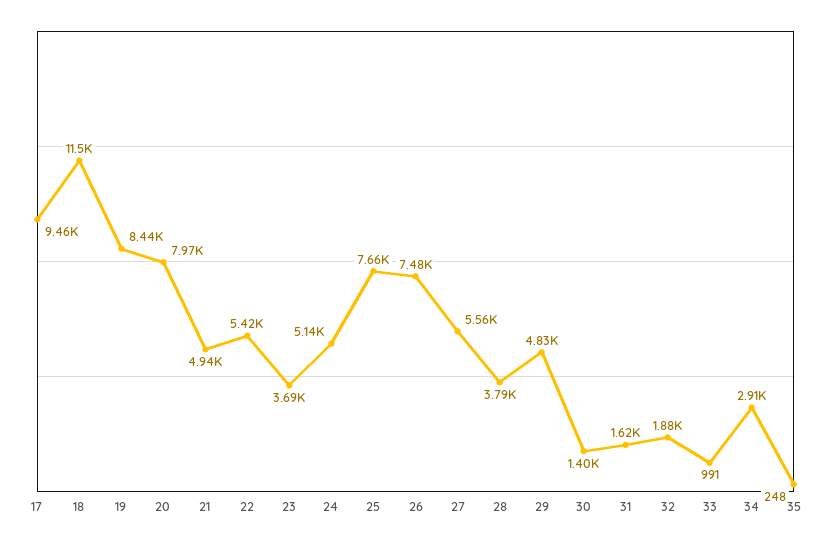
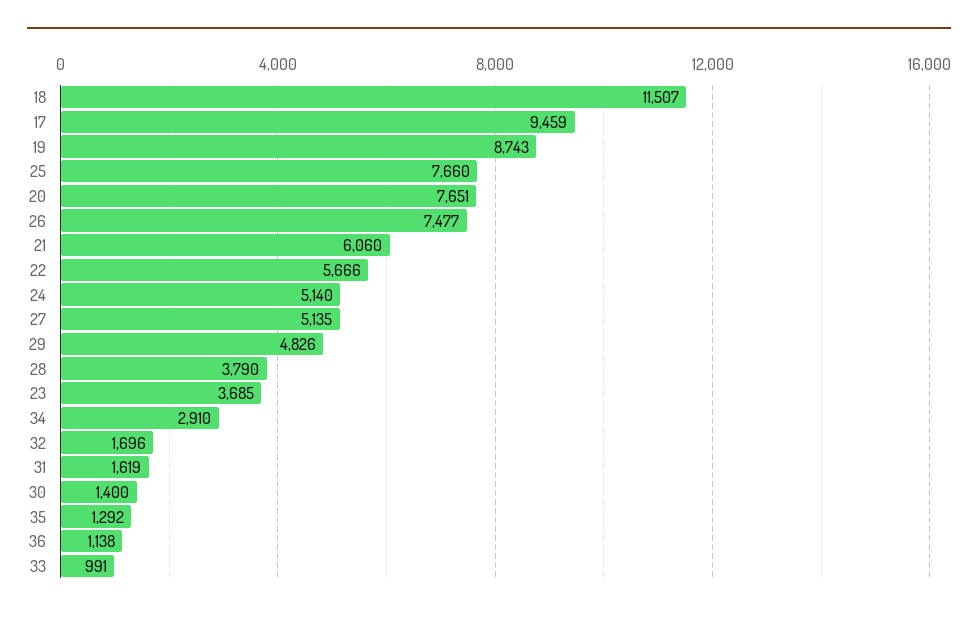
  {
    "17": 9459,
    "18": 11507,
-   "19": 8440,
+   "19": 8743,
-   "20": 7970,
+   "20": 7651,
-   "21": 4940,
+   "21": 6060,
-   "22": 5420,
+   "22": 5666,
    "23": 3685,
    "24": 5140,
    "25": 7660,
    "26": 7477,
-   "27": 5560,
+   "27": 5135,
    "28": 3790,
    "29": 4826,
    "30": 1400,
    "31": 1619,
-   "32": 1880,
+   "32": 1696,
    "33": 991,
    "34": 2910,
-   "35": 248
+   "35": 1292,
+   "36": 1138
  }

